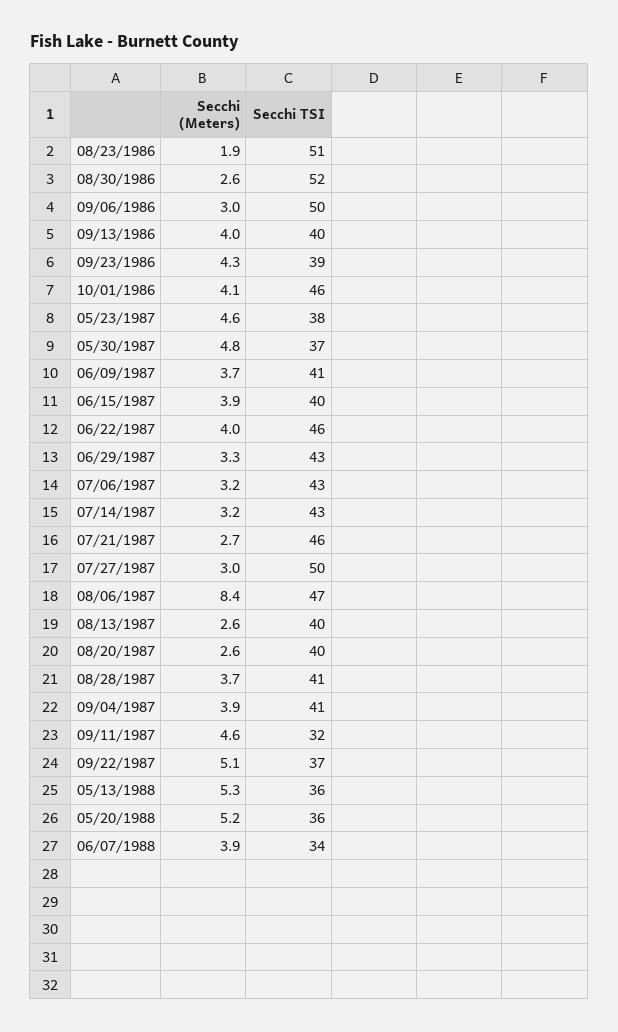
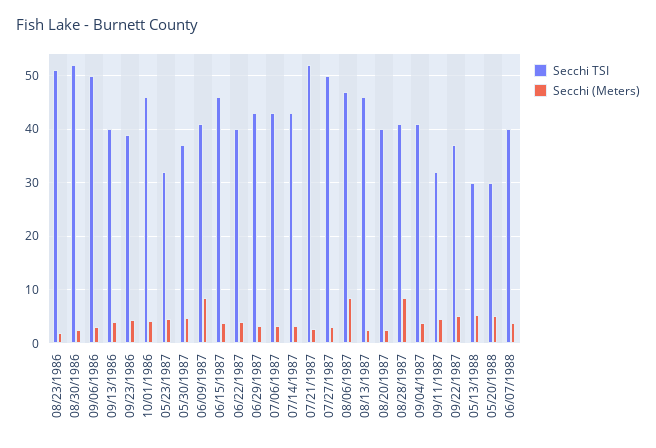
  {
    "Secchi (Meters)": {
      "08/23/1986": 1.9,
      "08/30/1986": 2.6,
      "09/06/1986": 3,
      "09/13/1986": 4,
      "09/23/1986": 4.3,
      "10/01/1986": 4.1,
      "05/23/1987": 4.6,
      "05/30/1987": 4.8,
-     "06/09/1987": 3.7,
+     "06/09/1987": 8,
      "06/15/1987": 3.9,
      "06/22/1987": 4,
      "06/29/1987": 3.3,
      "07/06/1987": 3.2,
      "07/14/1987": 3.2,
      "07/21/1987": 2.7,
      "07/27/1987": 3,
      "08/06/1987": 8.4,
      "08/13/1987": 2.6,
      "08/20/1987": 2.6,
-     "08/28/1987": 3.7,
+     "08/28/1987": 8,
      "09/04/1987": 3.9,
      "09/11/1987": 4.6,
      "09/22/1987": 5.1,
      "05/13/1988": 5.3,
      "05/20/1988": 5.2,
      "06/07/1988": 3.9
    },
    "Secchi TSI": {
      "08/23/1986": 51,
      "08/30/1986": 52,
      "09/06/1986": 50,
      "09/13/1986": 40,
      "09/23/1986": 39,
      "10/01/1986": 46,
-     "05/23/1987": 38,
+     "05/23/1987": 32,
      "05/30/1987": 37,
      "06/09/1987": 41,
-     "06/15/1987": 40,
+     "06/15/1987": 46,
-     "06/22/1987": 46,
+     "06/22/1987": 40,
      "06/29/1987": 43,
      "07/06/1987": 43,
      "07/14/1987": 43,
-     "07/21/1987": 46,
+     "07/21/1987": 52,
      "07/27/1987": 50,
      "08/06/1987": 47,
-     "08/13/1987": 40,
+     "08/13/1987": 46,
      "08/20/1987": 40,
      "08/28/1987": 41,
      "09/04/1987": 41,
      "09/11/1987": 32,
      "09/22/1987": 37,
-     "05/13/1988": 36,
+     "05/13/1988": 30,
-     "05/20/1988": 36,
+     "05/20/1988": 30,
-     "06/07/1988": 34
+     "06/07/1988": 40
    }
  }

